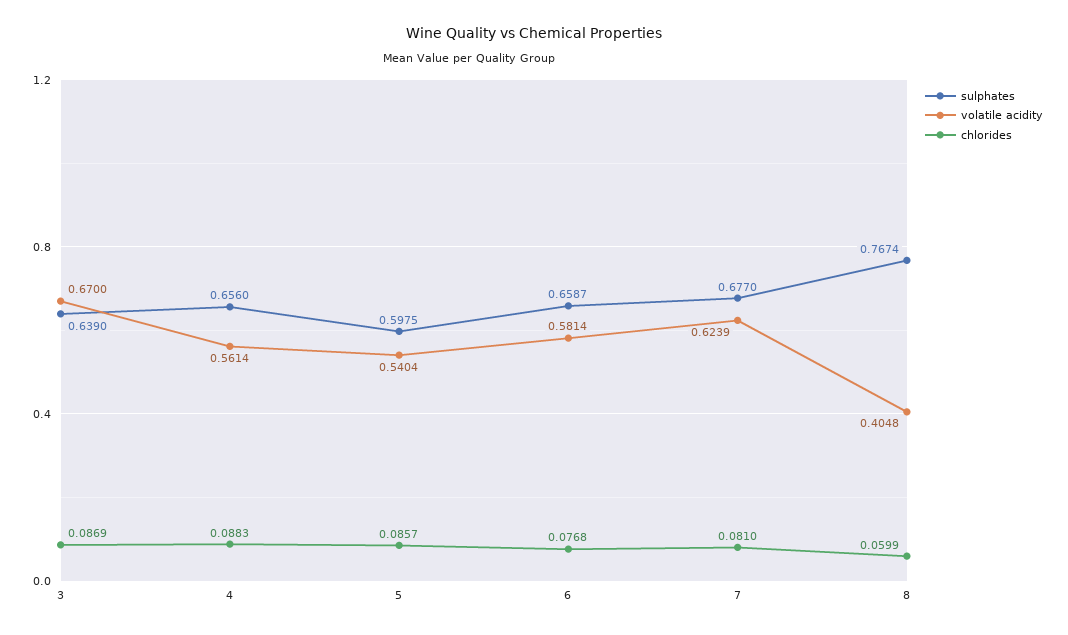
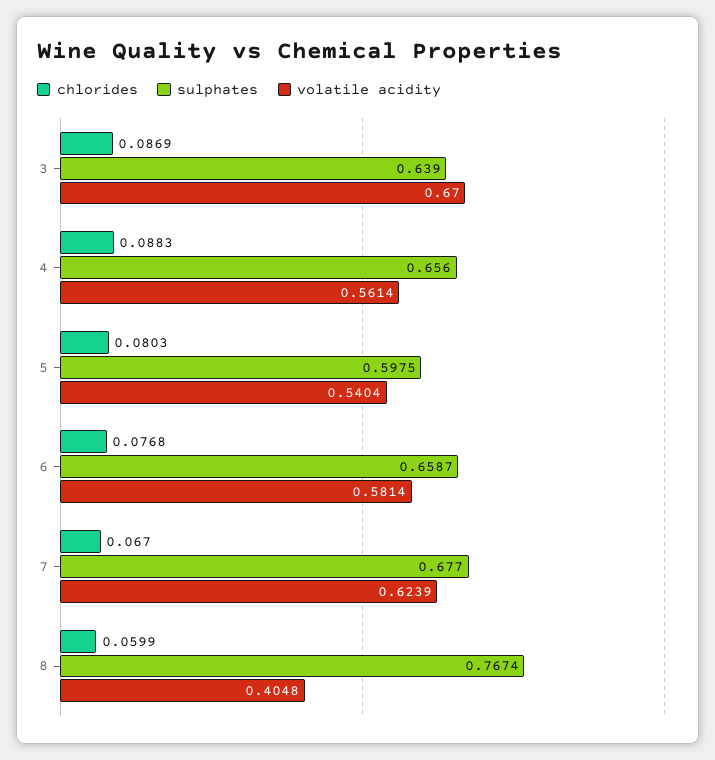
  {
    "sulphates": {
      "3": 0.639,
      "4": 0.656,
      "5": 0.5975,
      "6": 0.6587,
      "7": 0.677,
      "8": 0.7674
    },
    "volatile acidity": {
      "3": 0.67,
      "4": 0.5614,
      "5": 0.5404,
      "6": 0.5814,
      "7": 0.6239,
      "8": 0.4048
    },
    "chlorides": {
      "3": 0.0869,
      "4": 0.0883,
-     "5": 0.0857,
+     "5": 0.0803,
      "6": 0.0768,
-     "7": 0.081,
+     "7": 0.067,
      "8": 0.0599
    }
  }

